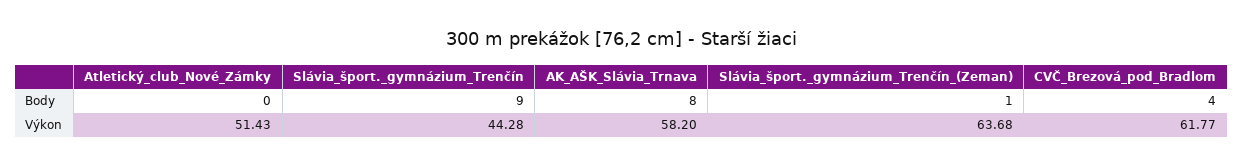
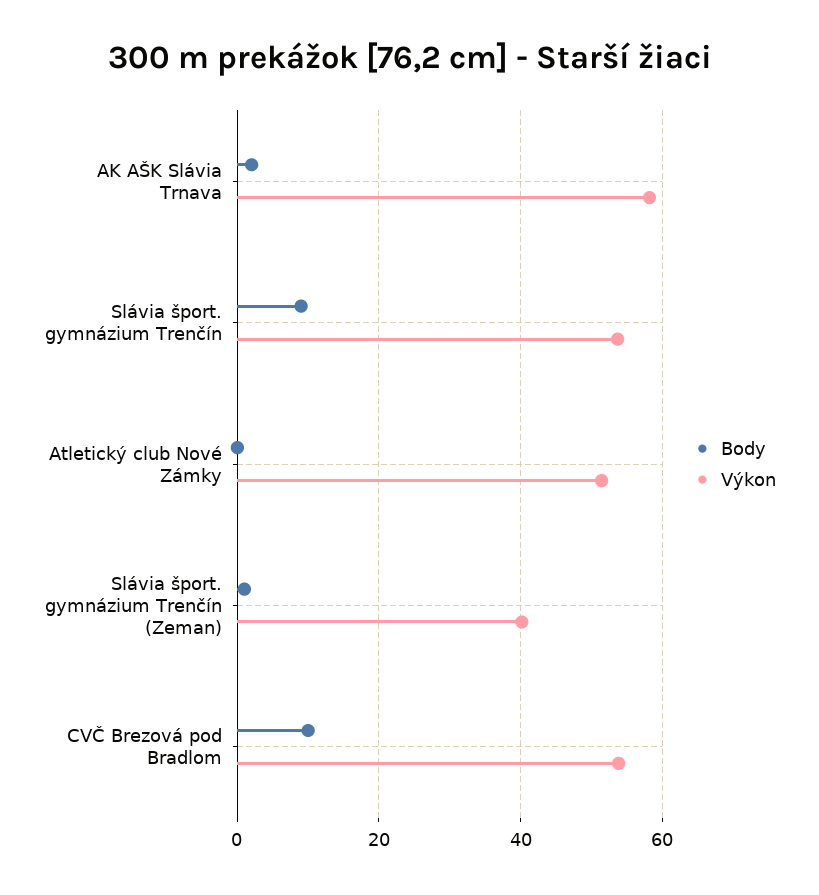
  {
    "Body": {
      "Atletický_club_Nové_Zámky": 0,
      "Slávia_šport._gymnázium_Trenčín": 9,
-     "AK_AŠK_Slávia_Trnava": 8,
+     "AK_AŠK_Slávia_Trnava": 2,
      "Slávia_šport._gymnázium_Trenčín_(Zeman)": 1,
-     "CVČ_Brezová_pod_Bradlom": 4
+     "CVČ_Brezová_pod_Bradlom": 10
    },
    "Výkon": {
      "Atletický_club_Nové_Zámky": 51.43,
-     "Slávia_šport._gymnázium_Trenčín": 44.28,
+     "Slávia_šport._gymnázium_Trenčín": 54,
      "AK_AŠK_Slávia_Trnava": 58.2,
-     "Slávia_šport._gymnázium_Trenčín_(Zeman)": 63.68,
+     "Slávia_šport._gymnázium_Trenčín_(Zeman)": 40,
-     "CVČ_Brezová_pod_Bradlom": 61.77
+     "CVČ_Brezová_pod_Bradlom": 54
    }
  }

